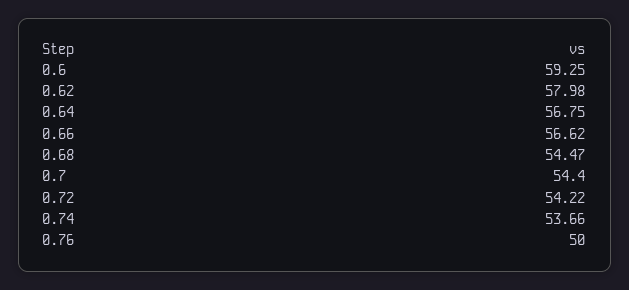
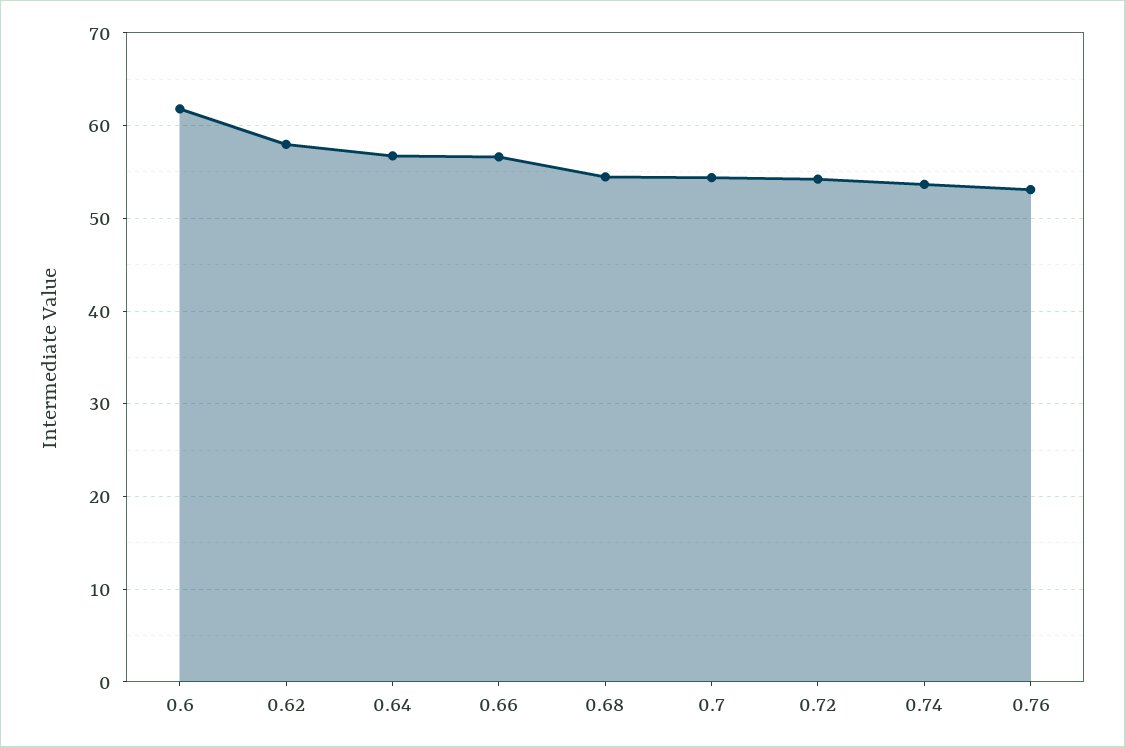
  {
-   "0.6": 59.25,
+   "0.6": 62,
    "0.62": 57.98,
    "0.64": 56.75,
    "0.66": 56.62,
    "0.68": 54.47,
    "0.7": 54.4,
    "0.72": 54.22,
    "0.74": 53.66,
-   "0.76": 50
+   "0.76": 53
  }

